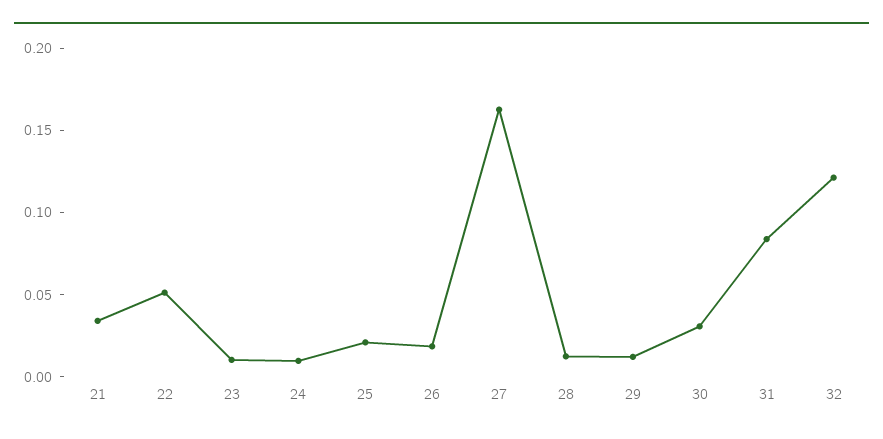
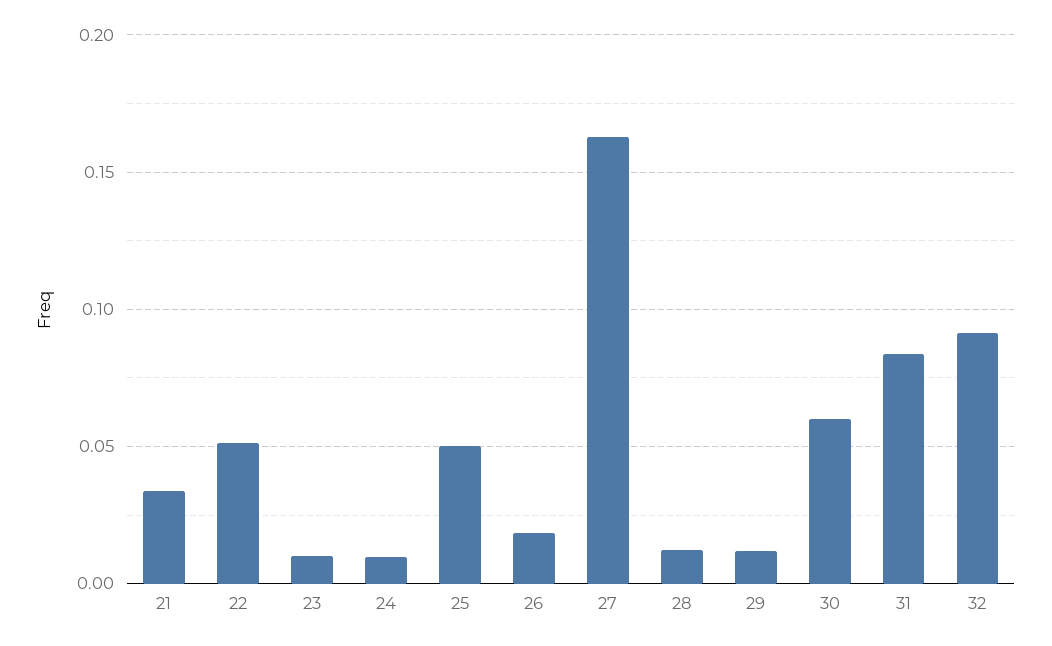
  {
    "21": 0.035,
    "22": 0.05,
    "23": 0.01,
    "24": 0.01,
-   "25": 0.02,
+   "25": 0.05,
    "26": 0.02,
    "27": 0.165,
    "28": 0.01,
    "29": 0.01,
-   "30": 0.03,
+   "30": 0.06,
    "31": 0.085,
-   "32": 0.12
+   "32": 0.09
  }

